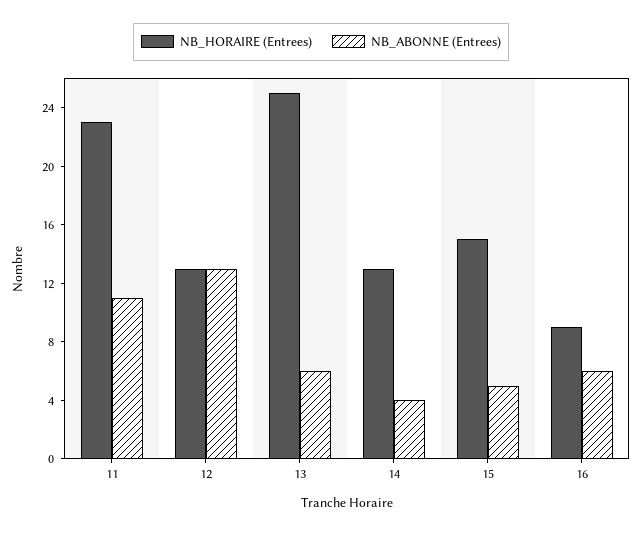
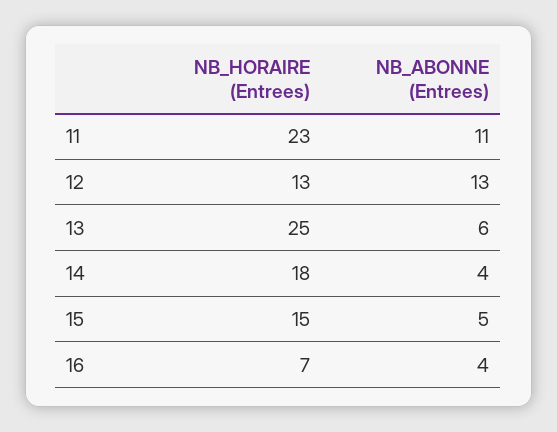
  {
    "NB_HORAIRE (Entrees)": {
      "11": 23,
      "12": 13,
      "13": 25,
-     "14": 13,
+     "14": 18,
      "15": 15,
-     "16": 9
+     "16": 7
    },
    "NB_ABONNE (Entrees)": {
      "11": 11,
      "12": 13,
      "13": 6,
      "14": 4,
      "15": 5,
-     "16": 6
+     "16": 4
    }
  }

